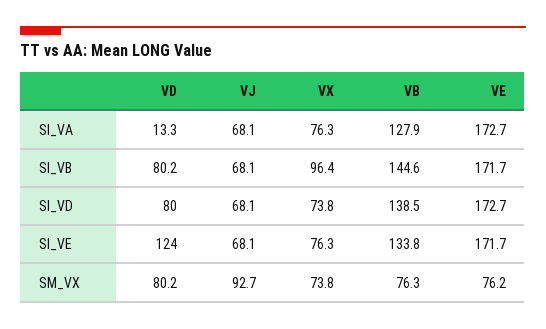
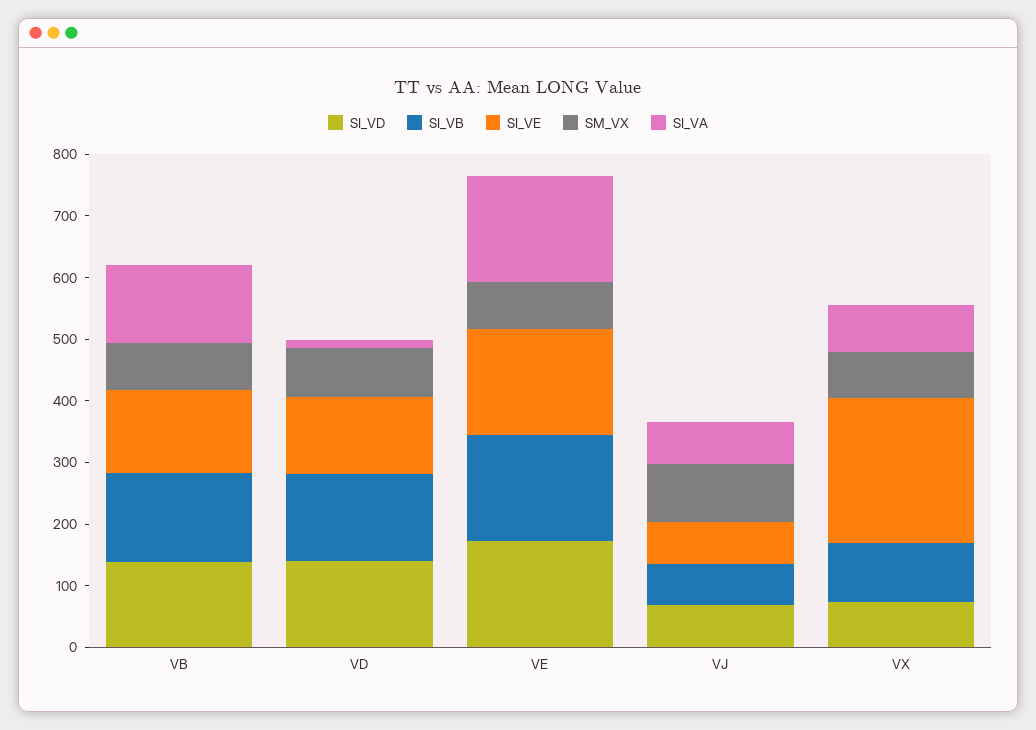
  {
    "SI_VA": {
      "VD": 13.3,
      "VJ": 68.1,
      "VX": 76.3,
      "VB": 127.9,
      "VE": 172.7
    },
    "SI_VB": {
-     "VD": 80.2,
+     "VD": 140,
      "VJ": 68.1,
      "VX": 96.4,
      "VB": 144.6,
      "VE": 171.7
    },
    "SI_VD": {
-     "VD": 80,
+     "VD": 140,
      "VJ": 68.1,
      "VX": 73.8,
      "VB": 138.5,
      "VE": 172.7
    },
    "SI_VE": {
      "VD": 124,
      "VJ": 68.1,
-     "VX": 76.3,
+     "VX": 240,
      "VB": 133.8,
      "VE": 171.7
    },
    "SM_VX": {
      "VD": 80.2,
      "VJ": 92.7,
      "VX": 73.8,
      "VB": 76.3,
      "VE": 76.2
    }
  }

